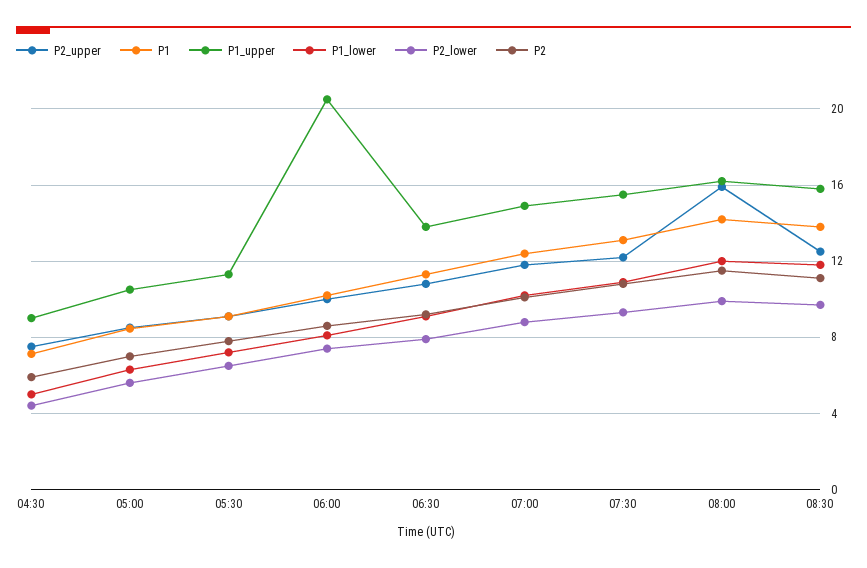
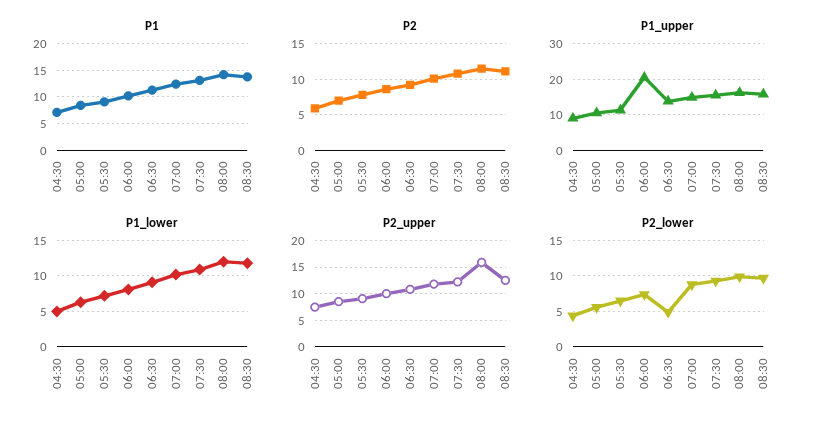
  {
    "P2_upper": {
      "04:30": 7.5,
      "05:00": 8.5,
      "05:30": 9,
      "06:00": 10,
      "06:30": 11,
      "07:00": 12,
      "07:30": 12,
      "08:00": 16,
      "08:30": 12.5
    },
    "P1": {
      "04:30": 7,
      "05:00": 8.5,
      "05:30": 9,
      "06:00": 10,
      "06:30": 11.5,
      "07:00": 12.5,
      "07:30": 13,
      "08:00": 14,
      "08:30": 14
    },
    "P1_upper": {
      "04:30": 9,
      "05:00": 10.5,
      "05:30": 11.5,
      "06:00": 20.5,
      "06:30": 14,
      "07:00": 15,
      "07:30": 15.5,
      "08:00": 16,
      "08:30": 16
    },
    "P1_lower": {
      "04:30": 5,
      "05:00": 6.5,
      "05:30": 7,
      "06:00": 8,
      "06:30": 9,
      "07:00": 10,
      "07:30": 11,
      "08:00": 12,
      "08:30": 12
    },
    "P2_lower": {
      "04:30": 4.5,
      "05:00": 5.5,
      "05:30": 6.5,
      "06:00": 7.5,
-     "06:30": 8,
+     "06:30": 5,
      "07:00": 9,
      "07:30": 9.5,
      "08:00": 10,
      "08:30": 9.5
    },
    "P2": {
      "04:30": 6,
      "05:00": 7,
      "05:30": 8,
      "06:00": 8.5,
      "06:30": 9,
      "07:00": 10,
      "07:30": 11,
      "08:00": 11.5,
      "08:30": 11
    }
  }

